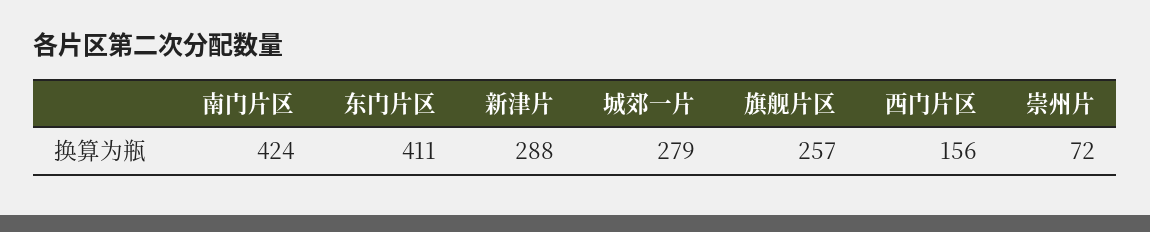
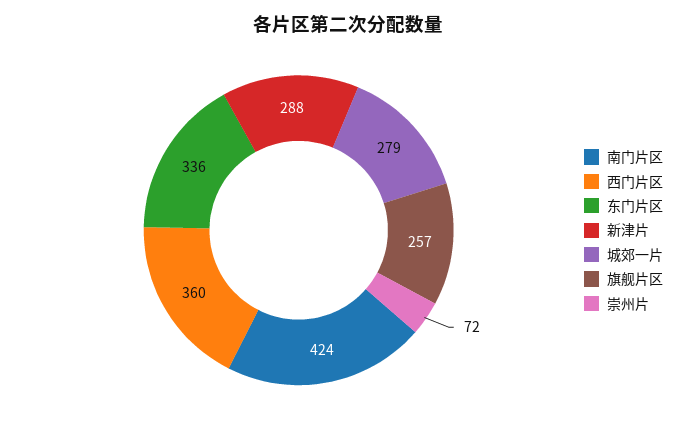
  {
    "南门片区": 424,
-   "东门片区": 411,
+   "东门片区": 336,
    "新津片": 288,
    "城郊一片": 279,
    "旗舰片区": 257,
-   "西门片区": 156,
+   "西门片区": 360,
    "崇州片": 72
  }

